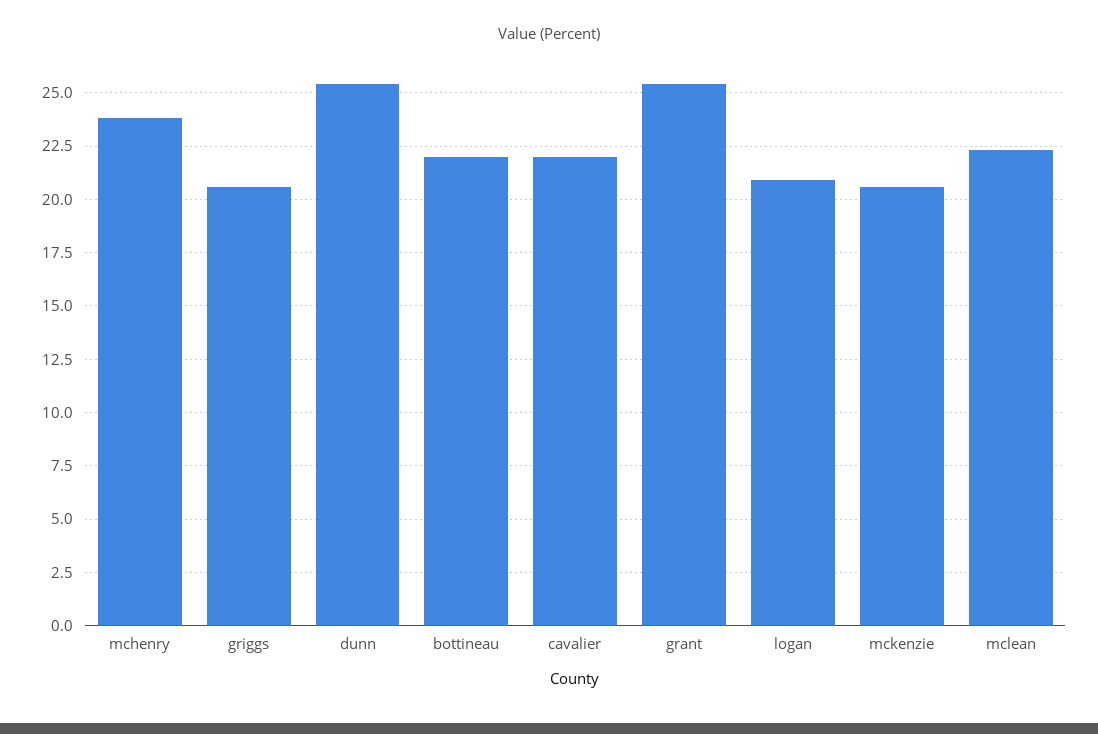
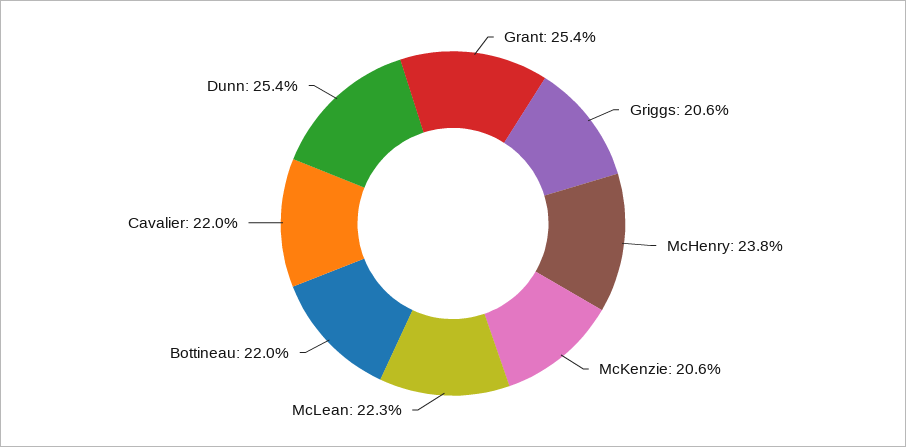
  {
    "mchenry": 23.8,
    "griggs": 20.6,
    "dunn": 25.4,
    "bottineau": 22,
    "cavalier": 22,
    "grant": 25.4,
-   "logan": 21,
    "mckenzie": 20.6,
    "mclean": 22.3
  }

